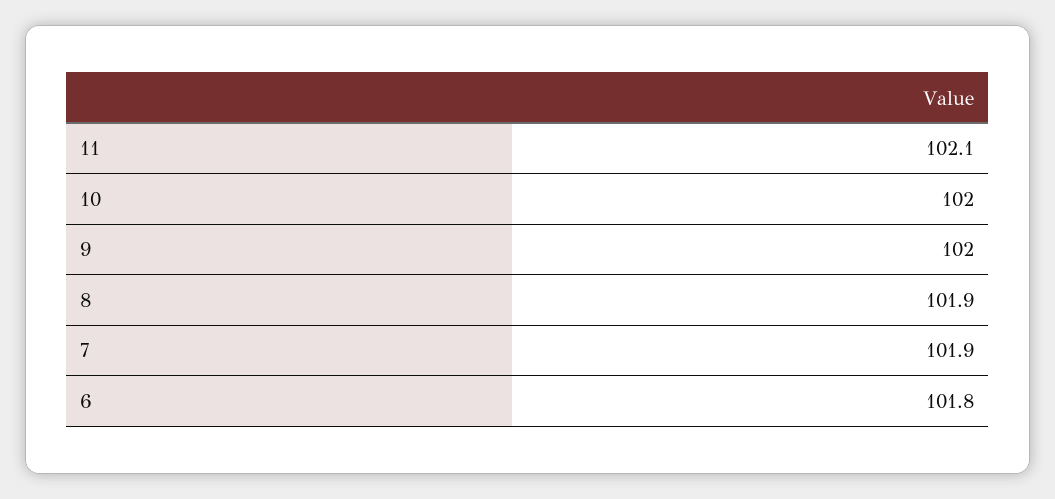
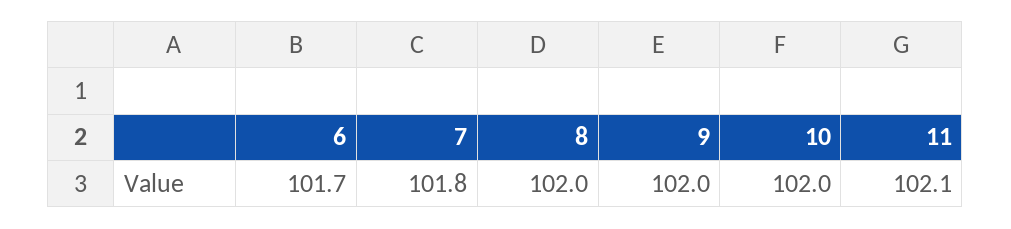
  {
    "11": 102.1,
    "10": 102,
    "9": 102,
-   "8": 101.9,
+   "8": 102,
-   "7": 101.9,
+   "7": 101.8,
-   "6": 101.8
+   "6": 101.7
  }

